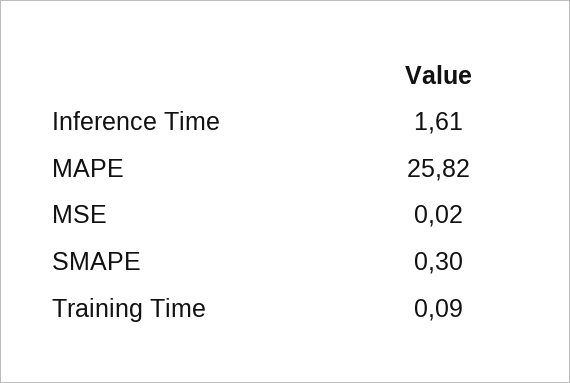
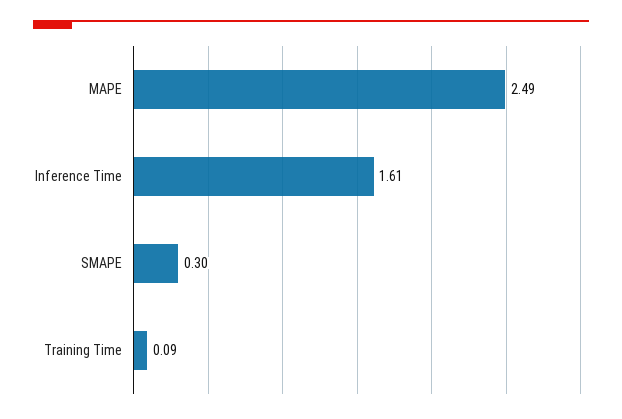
  {
    "Inference Time": 1.61,
-   "MAPE": 25.82,
+   "MAPE": 2.49,
-   "MSE": 0.02,
    "SMAPE": 0.3,
    "Training Time": 0.09
  }

